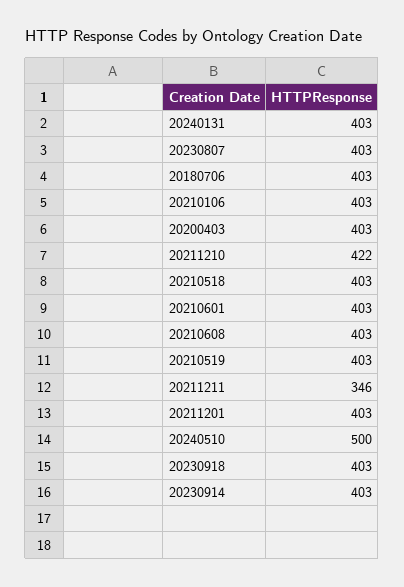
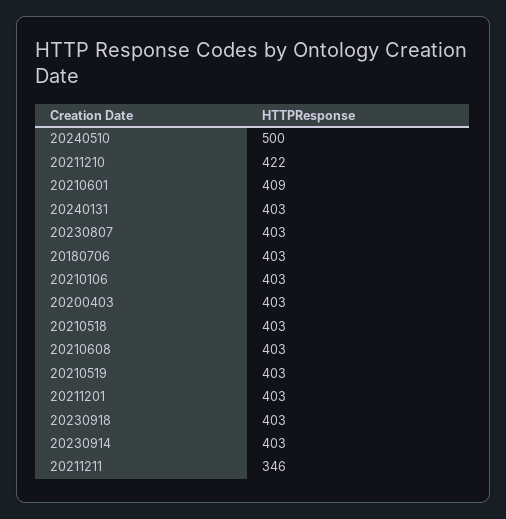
  {
    "20240131": 403,
    "20230807": 403,
    "20180706": 403,
    "20210106": 403,
    "20200403": 403,
    "20211210": 422,
    "20210518": 403,
-   "20210601": 403,
+   "20210601": 409,
    "20210608": 403,
    "20210519": 403,
    "20211211": 346,
    "20211201": 403,
    "20240510": 500,
    "20230918": 403,
    "20230914": 403
  }

